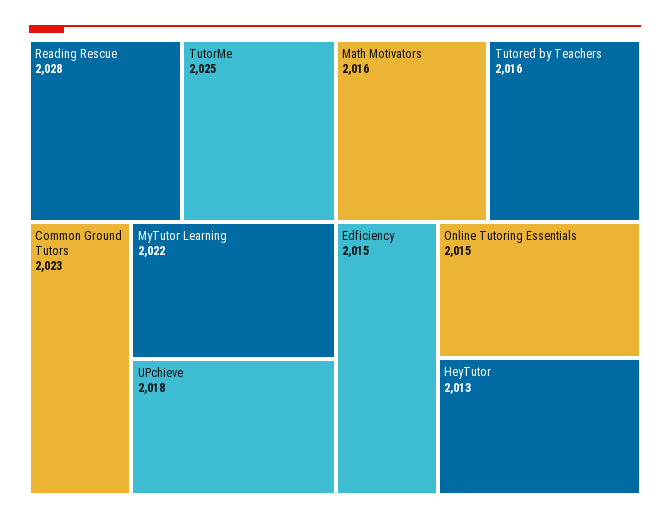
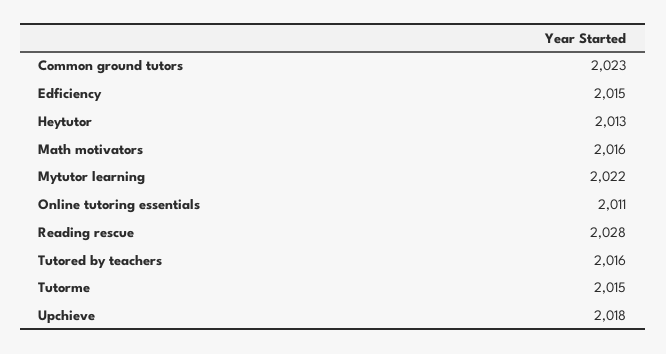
  {
    "Reading Rescue": 2028,
-   "TutorMe": 2025,
+   "TutorMe": 2015,
    "Common Ground Tutors": 2023,
    "MyTutor Learning": 2022,
    "UPchieve": 2018,
    "Math Motivators": 2016,
    "Tutored by Teachers": 2016,
    "Edficiency": 2015,
-   "Online Tutoring Essentials": 2015,
+   "Online Tutoring Essentials": 2011,
    "HeyTutor": 2013
  }

